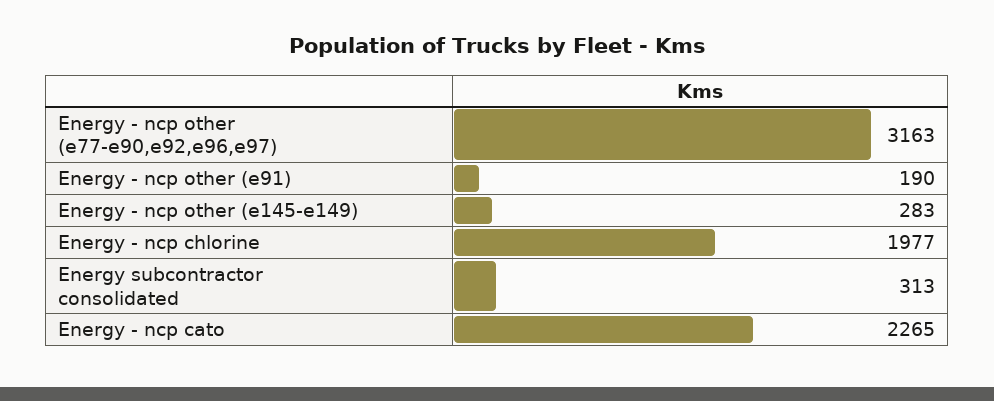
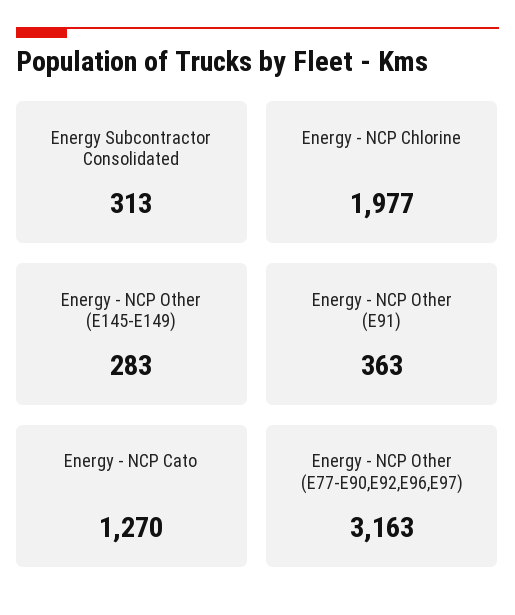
  {
    "Energy - ncp other (e77-e90,e92,e96,e97)": 3163,
-   "Energy - ncp other (e91)": 190,
+   "Energy - ncp other (e91)": 363,
    "Energy - ncp other (e145-e149)": 283,
    "Energy - ncp chlorine": 1977,
    "Energy subcontractor consolidated": 313,
-   "Energy - ncp cato": 2265
+   "Energy - ncp cato": 1270
  }

